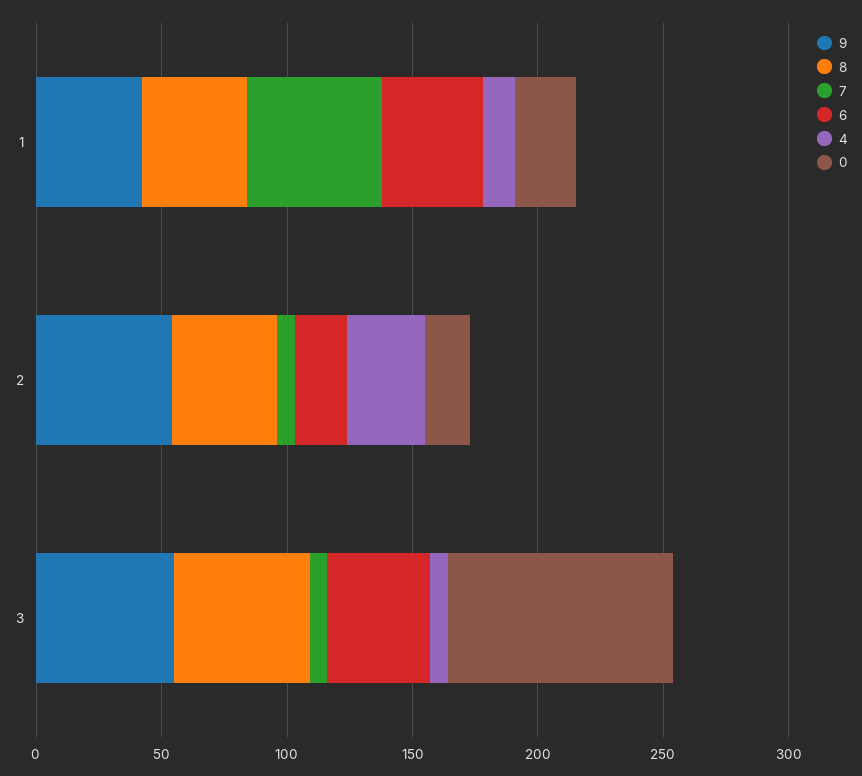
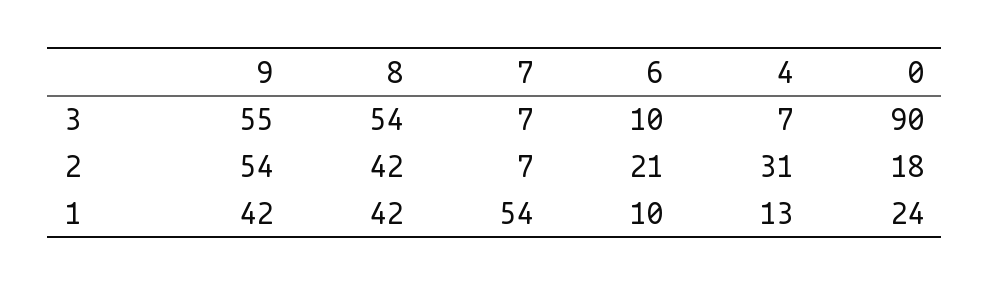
  {
    "9": {
      "1": 42,
      "2": 54,
      "3": 55
    },
    "8": {
      "1": 42,
      "2": 42,
      "3": 54
    },
    "7": {
      "1": 54,
      "2": 7,
      "3": 7
    },
    "6": {
-     "1": 40,
+     "1": 10,
      "2": 21,
-     "3": 40
+     "3": 10
    },
    "4": {
      "1": 13,
      "2": 31,
      "3": 7
    },
    "0": {
      "1": 24,
      "2": 18,
      "3": 90
    }
  }

